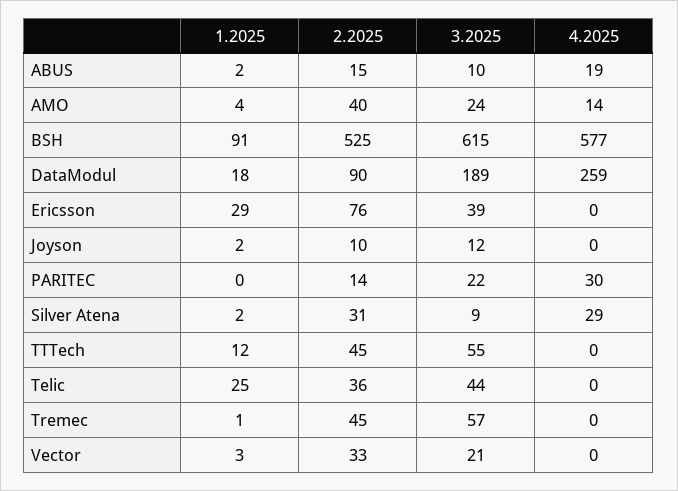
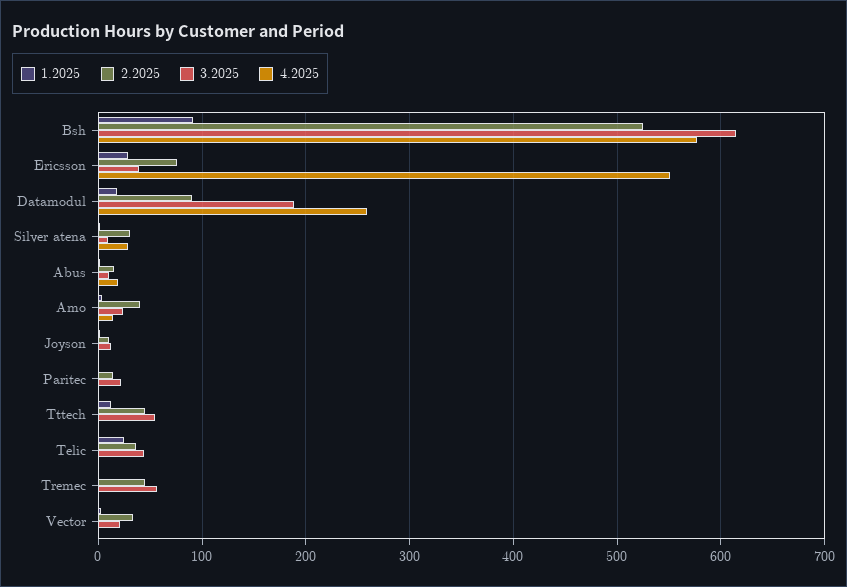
  {
    "1.2025": {
      "ABUS": 2,
      "AMO": 4,
      "BSH": 91,
      "DataModul": 18,
      "Ericsson": 29,
      "Joyson": 2,
      "PARITEC": 0,
      "Silver Atena": 2,
      "TTTech": 12,
      "Telic": 25,
      "Tremec": 1,
      "Vector": 3
    },
    "2.2025": {
      "ABUS": 15,
      "AMO": 40,
      "BSH": 525,
      "DataModul": 90,
      "Ericsson": 76,
      "Joyson": 10,
      "PARITEC": 14,
      "Silver Atena": 31,
      "TTTech": 45,
      "Telic": 36,
      "Tremec": 45,
      "Vector": 33
    },
    "3.2025": {
      "ABUS": 10,
      "AMO": 24,
      "BSH": 615,
      "DataModul": 189,
      "Ericsson": 39,
      "Joyson": 12,
      "PARITEC": 22,
      "Silver Atena": 9,
      "TTTech": 55,
      "Telic": 44,
      "Tremec": 57,
      "Vector": 21
    },
    "4.2025": {
      "ABUS": 19,
      "AMO": 14,
      "BSH": 577,
      "DataModul": 259,
-     "Ericsson": 0,
+     "Ericsson": 550,
      "Joyson": 0,
-     "PARITEC": 30,
+     "PARITEC": 0,
      "Silver Atena": 29,
      "TTTech": 0,
      "Telic": 0,
      "Tremec": 0,
      "Vector": 0
    }
  }

